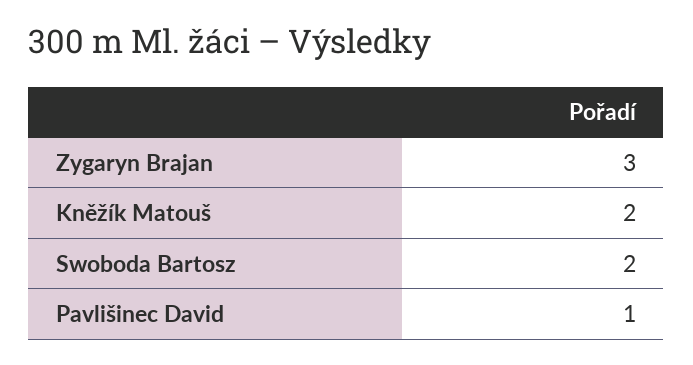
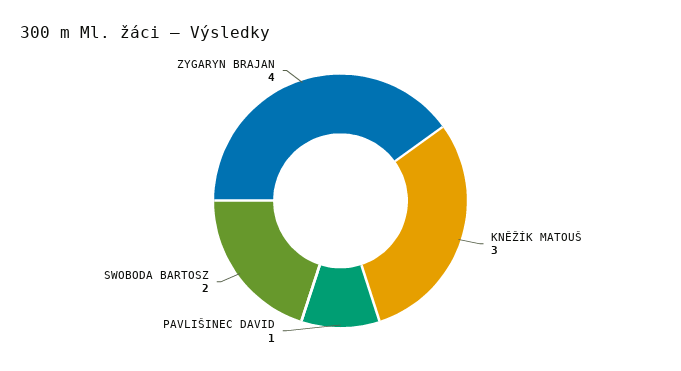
  {
-   "Zygaryn Brajan": 3,
+   "Zygaryn Brajan": 4,
-   "Kněžík Matouš": 2,
+   "Kněžík Matouš": 3,
    "Swoboda Bartosz": 2,
    "Pavlišinec David": 1
  }

